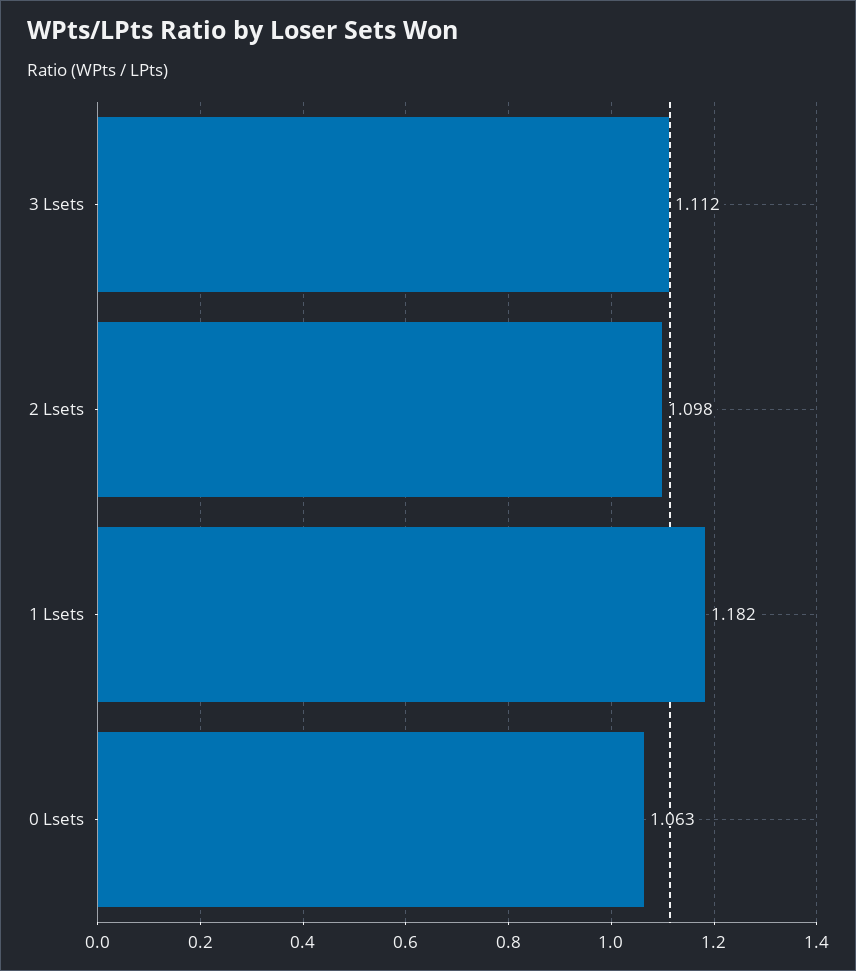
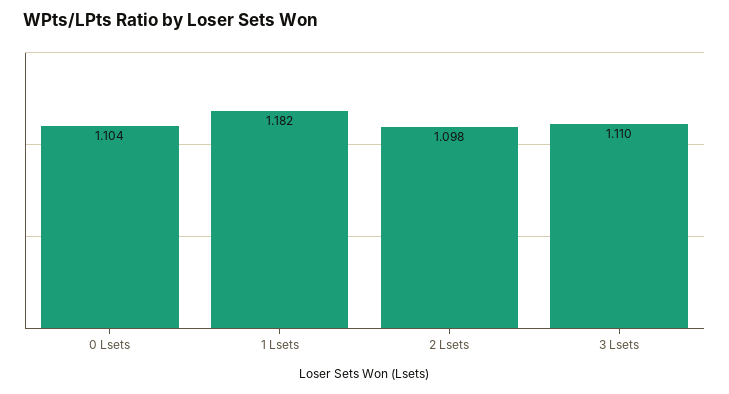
  {
-   "3 Lsets": 1.112,
+   "3 Lsets": 1.11,
    "2 Lsets": 1.098,
    "1 Lsets": 1.182,
-   "0 Lsets": 1.063
+   "0 Lsets": 1.104
  }

